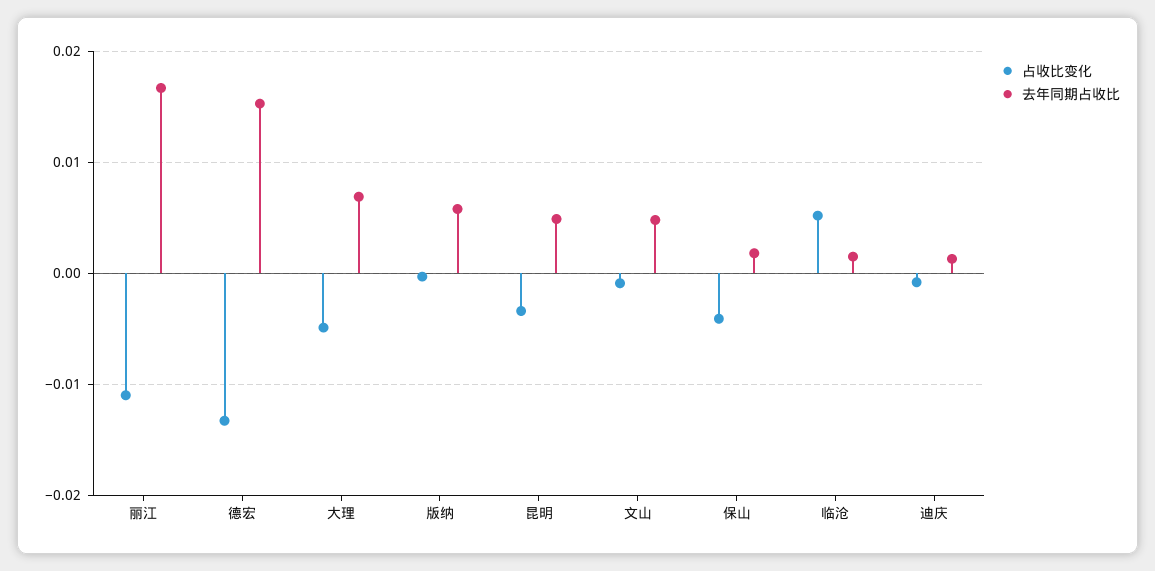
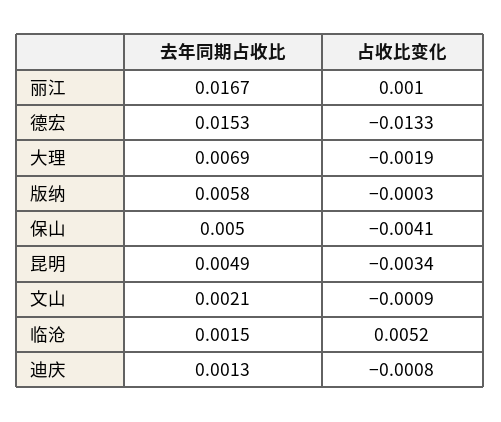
  {
    "占收比变化": {
-     "丽江": -0.011,
+     "丽江": 0.001,
      "德宏": -0.0133,
-     "大理": -0.005,
+     "大理": -0.0019,
      "版纳": -0.0003,
      "昆明": -0.0034,
      "文山": -0.0009,
      "保山": -0.0041,
      "临沧": 0.0052,
      "迪庆": -0.0008
    },
    "去年同期占收比": {
      "丽江": 0.0167,
      "德宏": 0.0153,
      "大理": 0.0069,
      "版纳": 0.0058,
      "昆明": 0.0049,
-     "文山": 0.005,
+     "文山": 0.0021,
-     "保山": 0.002,
+     "保山": 0.005,
      "临沧": 0.0015,
      "迪庆": 0.0013
    }
  }

